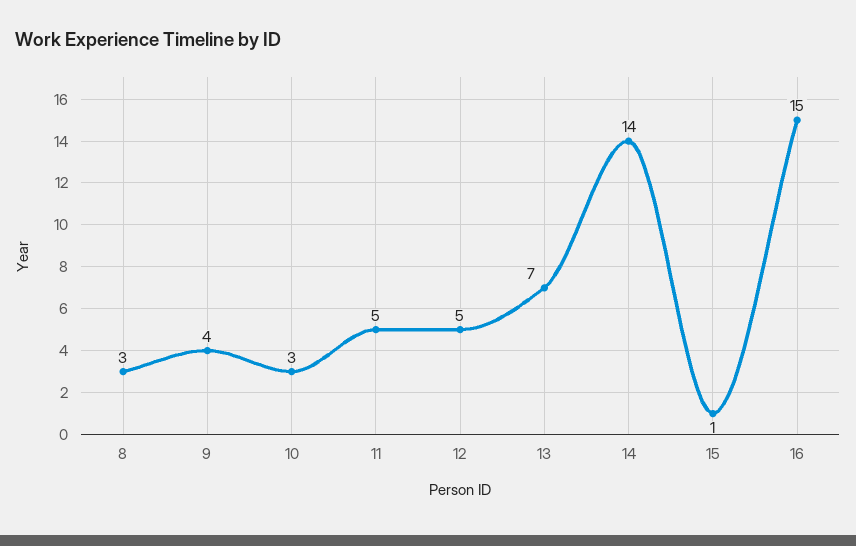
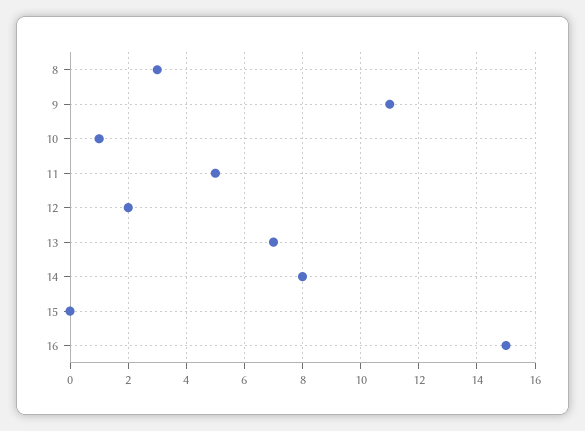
  {
    "8": 3,
-   "9": 4,
+   "9": 11,
-   "10": 3,
+   "10": 1,
    "11": 5,
-   "12": 5,
+   "12": 2,
    "13": 7,
-   "14": 14,
+   "14": 8,
-   "15": 1,
+   "15": 0,
    "16": 15
  }

